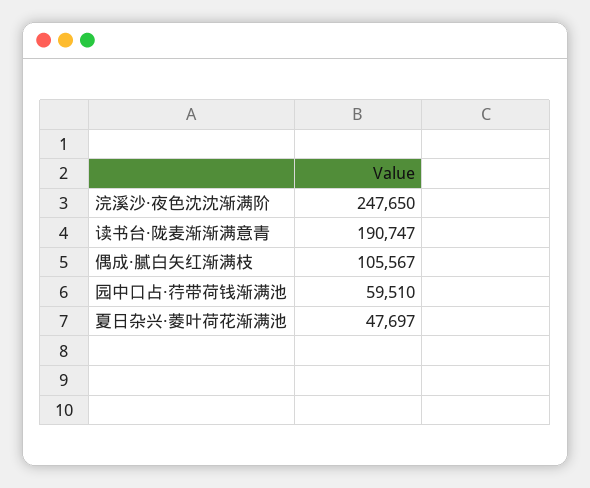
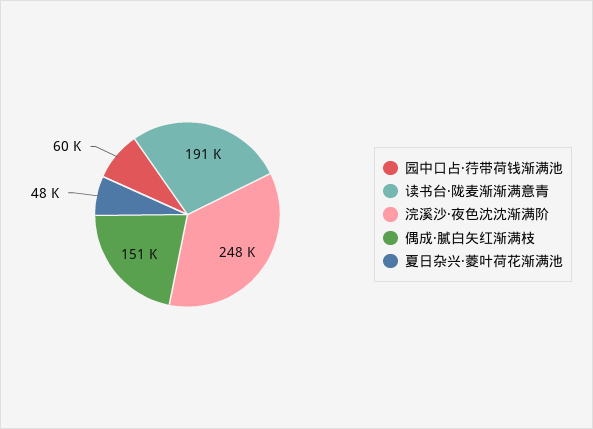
  {
    "浣溪沙·夜色沈沈渐满阶": 247650,
    "读书台·陇麦渐渐满意青": 190747,
-   "偶成·腻白矢红渐满枝": 105567,
+   "偶成·腻白矢红渐满枝": 151000,
    "园中口占·荇带荷钱渐满池": 59510,
    "夏日杂兴·菱叶荷花渐满池": 47697
  }

